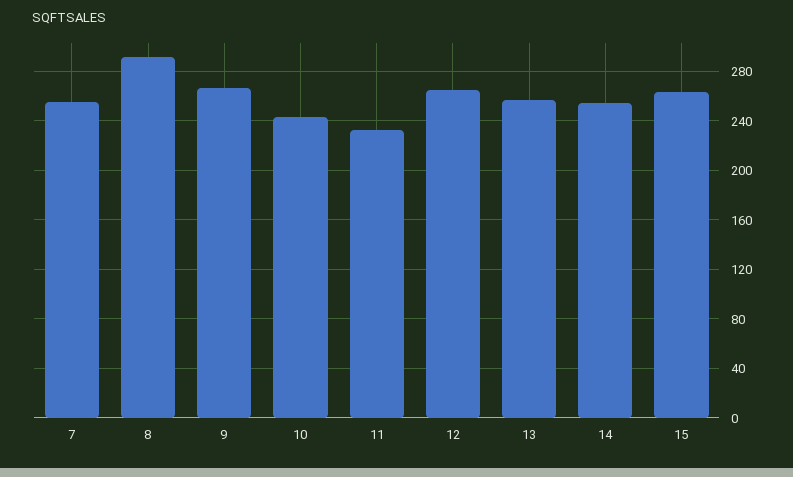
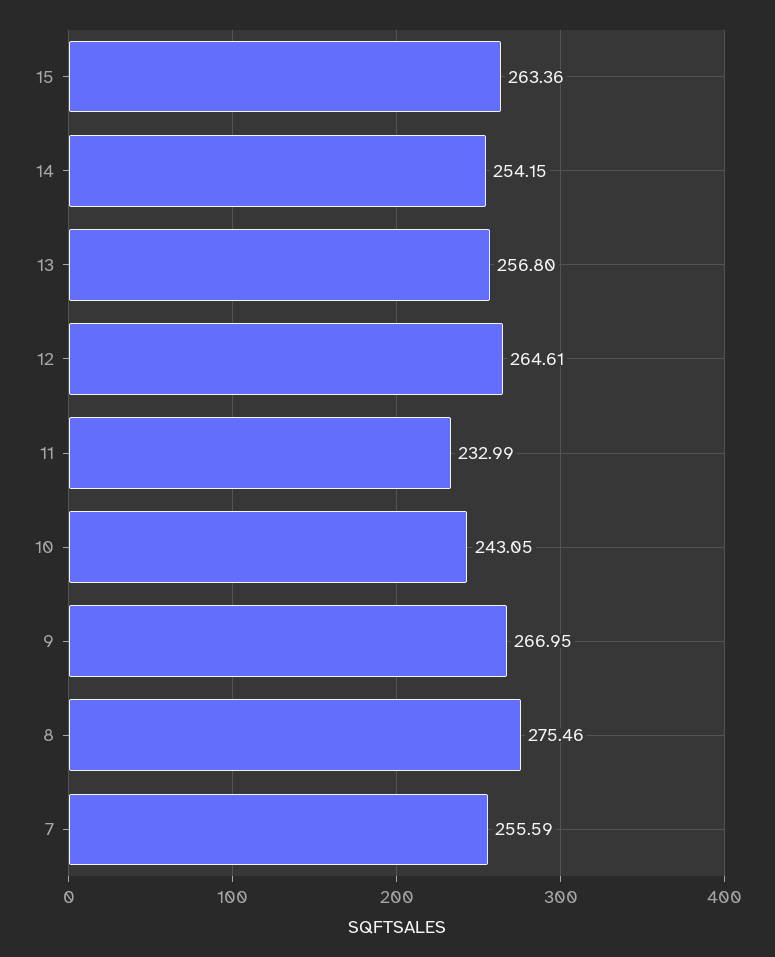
  {
    "7": 255.59,
-   "8": 290,
+   "8": 275.46,
    "9": 266.95,
    "10": 243.05,
    "11": 232.99,
    "12": 264.61,
    "13": 256.8,
    "14": 254.15,
    "15": 263.36
  }

